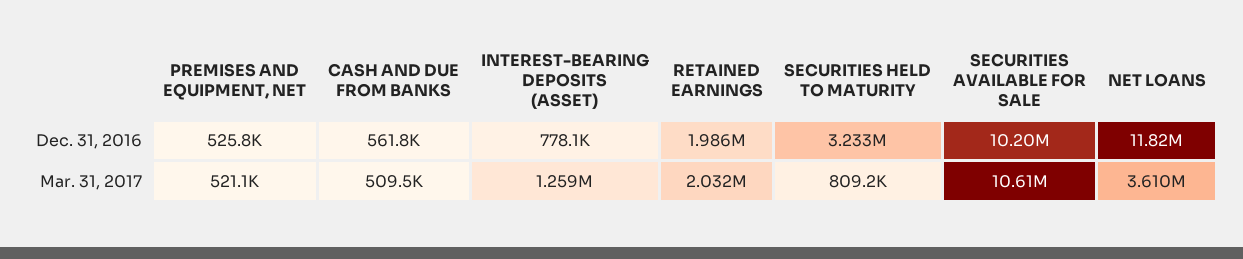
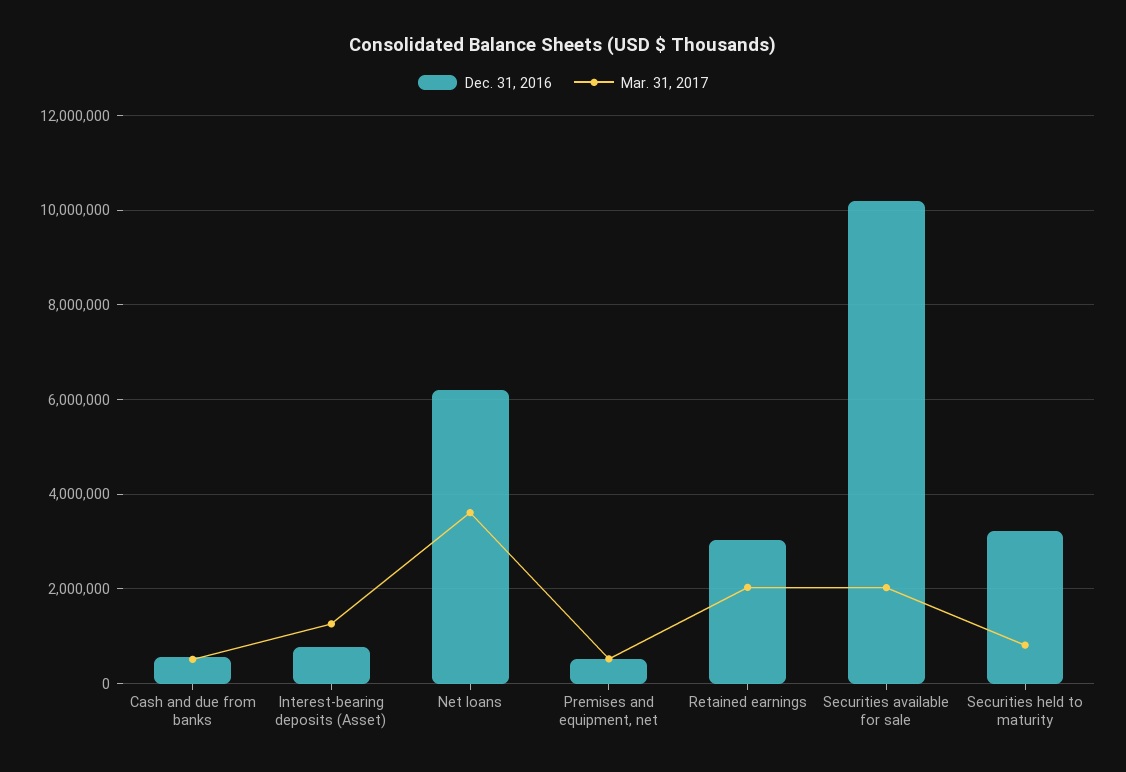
  {
    "Dec. 31, 2016": {
      "PREMISES AND EQUIPMENT, NET": 525800,
      "CASH AND DUE FROM BANKS": 561800,
      "INTEREST-BEARING DEPOSITS (ASSET)": 778100,
-     "RETAINED EARNINGS": 1986000,
+     "RETAINED EARNINGS": 3000000,
      "SECURITIES HELD TO MATURITY": 3233000,
      "SECURITIES AVAILABLE FOR SALE": 10200000,
-     "NET LOANS": 11820000
+     "NET LOANS": 6200000
    },
    "Mar. 31, 2017": {
      "PREMISES AND EQUIPMENT, NET": 521100,
      "CASH AND DUE FROM BANKS": 509500,
      "INTEREST-BEARING DEPOSITS (ASSET)": 1259000,
      "RETAINED EARNINGS": 2032000,
      "SECURITIES HELD TO MATURITY": 809200,
-     "SECURITIES AVAILABLE FOR SALE": 10610000,
+     "SECURITIES AVAILABLE FOR SALE": 2000000,
      "NET LOANS": 3610000
    }
  }

